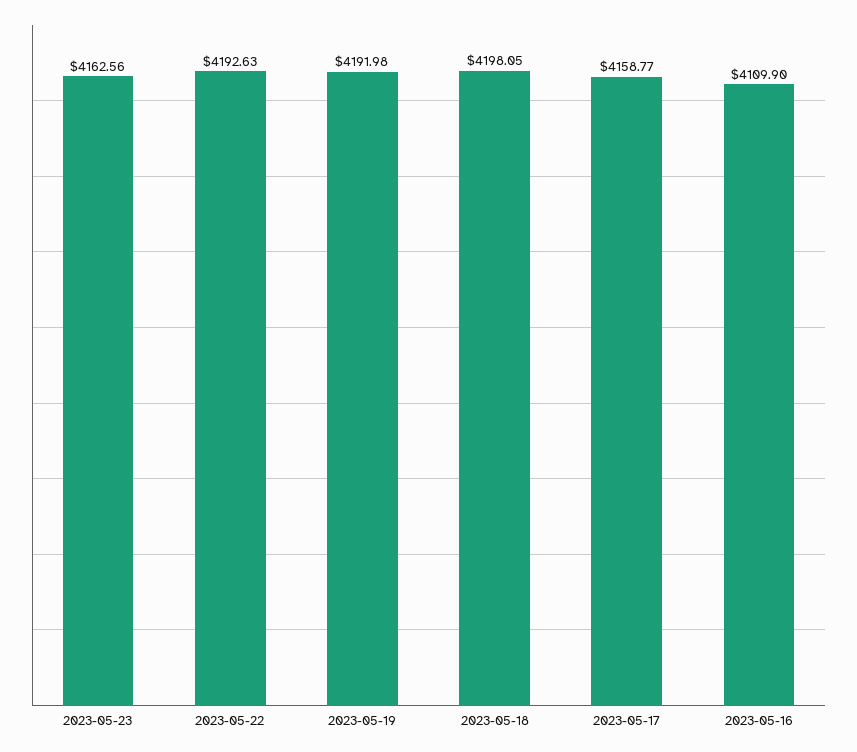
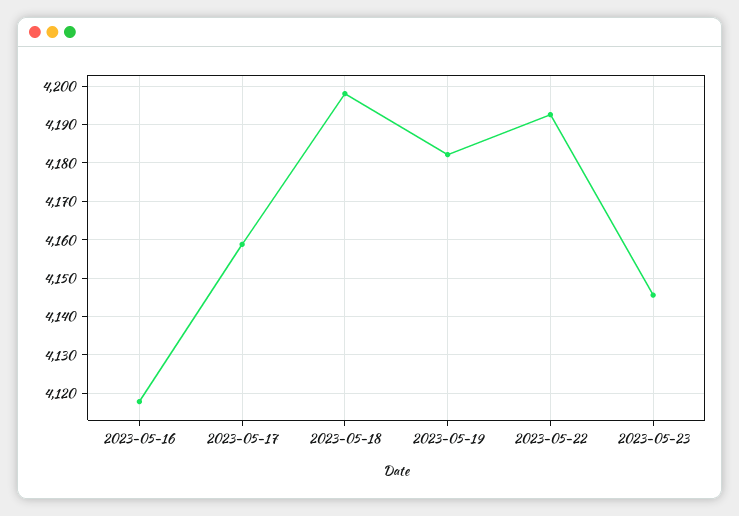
  {
-   "2023-05-23": 4162.56,
+   "2023-05-23": 4146,
    "2023-05-22": 4192.63,
-   "2023-05-19": 4191.98,
+   "2023-05-19": 4182,
    "2023-05-18": 4198.05,
    "2023-05-17": 4158.77,
-   "2023-05-16": 4109.9
+   "2023-05-16": 4118
  }

